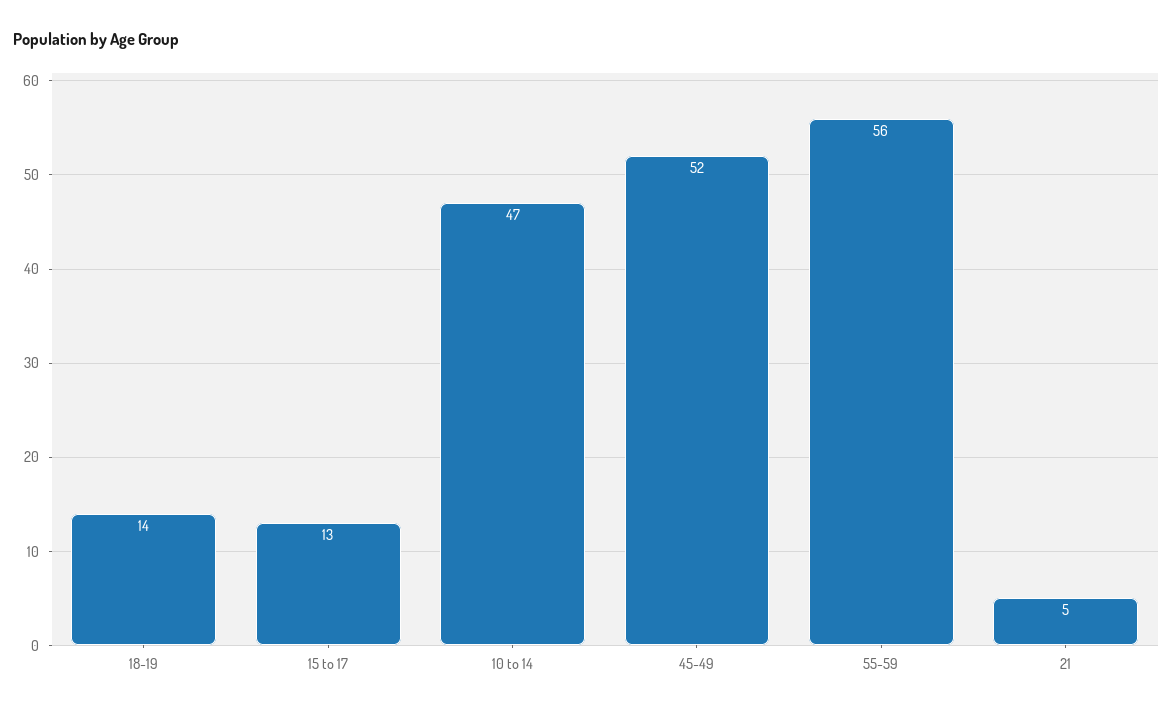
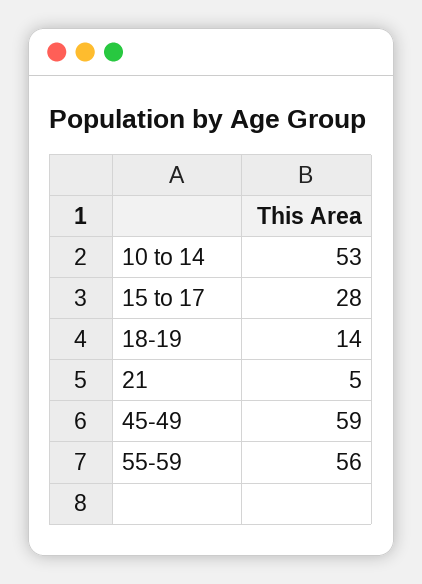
  {
    "18-19": 14,
-   "15 to 17": 13,
+   "15 to 17": 28,
-   "10 to 14": 47,
+   "10 to 14": 53,
-   "45-49": 52,
+   "45-49": 59,
    "55-59": 56,
    "21": 5
  }

